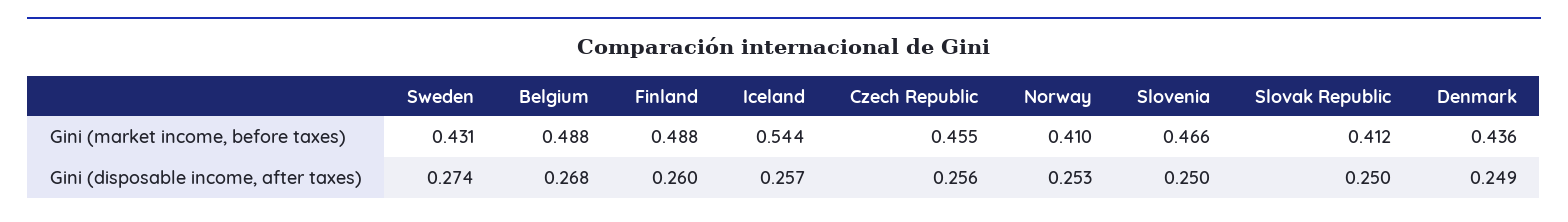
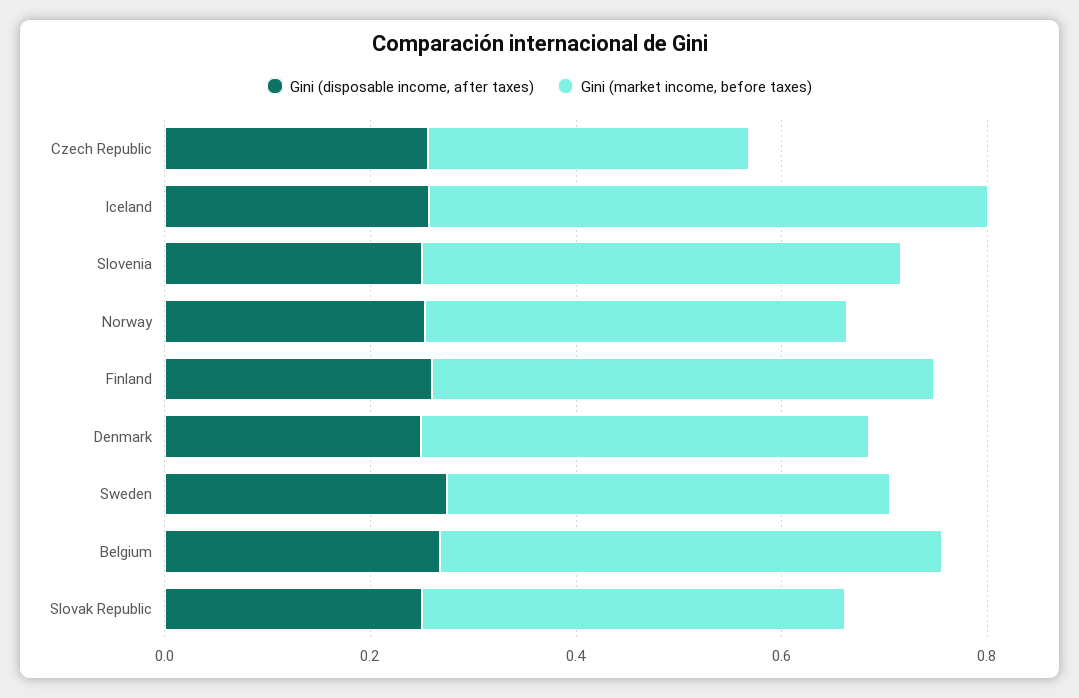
  {
    "Gini (market income, before taxes)": {
      "Sweden": 0.431,
      "Belgium": 0.488,
      "Finland": 0.488,
      "Iceland": 0.544,
-     "Czech Republic": 0.455,
+     "Czech Republic": 0.3,
      "Norway": 0.41,
      "Slovenia": 0.466,
      "Slovak Republic": 0.412,
      "Denmark": 0.436
    },
    "Gini (disposable income, after taxes)": {
      "Sweden": 0.274,
      "Belgium": 0.268,
      "Finland": 0.26,
      "Iceland": 0.257,
      "Czech Republic": 0.256,
      "Norway": 0.253,
      "Slovenia": 0.25,
      "Slovak Republic": 0.25,
      "Denmark": 0.249
    }
  }

